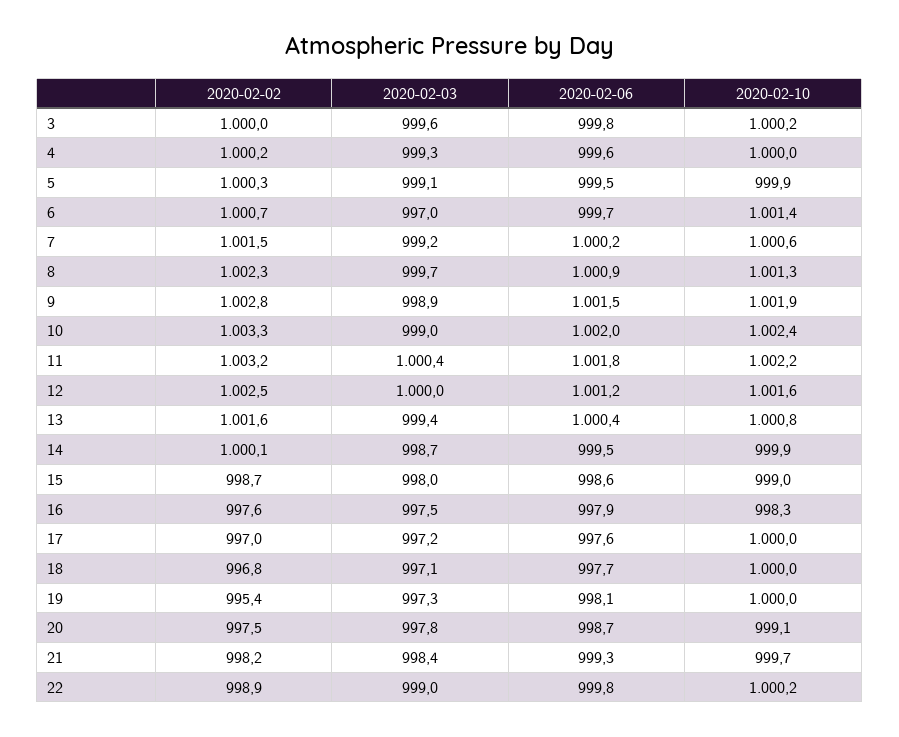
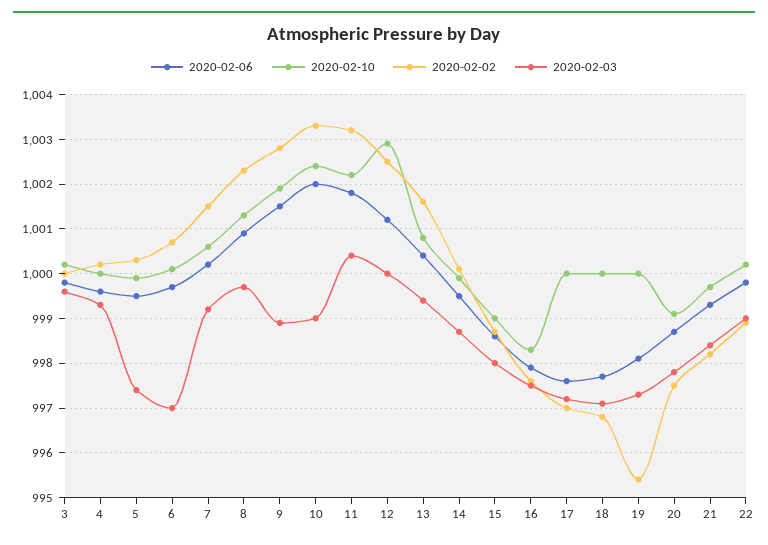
  {
    "2020-02-02": {
      "3": 1000,
      "4": 1000.2,
      "5": 1000.3,
      "6": 1000.7,
      "7": 1001.5,
      "8": 1002.3,
      "9": 1002.8,
      "10": 1003.3,
      "11": 1003.2,
      "12": 1002.5,
      "13": 1001.6,
      "14": 1000.1,
      "15": 998.7,
      "16": 997.6,
      "17": 997,
      "18": 996.8,
      "19": 995.4,
      "20": 997.5,
      "21": 998.2,
      "22": 998.9
    },
    "2020-02-03": {
      "3": 999.6,
      "4": 999.3,
-     "5": 999.1,
+     "5": 997.5,
      "6": 997,
      "7": 999.2,
      "8": 999.7,
      "9": 998.9,
      "10": 999,
      "11": 1000.4,
      "12": 1000,
      "13": 999.4,
      "14": 998.7,
      "15": 998,
      "16": 997.5,
      "17": 997.2,
      "18": 997.1,
      "19": 997.3,
      "20": 997.8,
      "21": 998.4,
      "22": 999
    },
    "2020-02-06": {
      "3": 999.8,
      "4": 999.6,
      "5": 999.5,
      "6": 999.7,
      "7": 1000.2,
      "8": 1000.9,
      "9": 1001.5,
      "10": 1002,
      "11": 1001.8,
      "12": 1001.2,
      "13": 1000.4,
      "14": 999.5,
      "15": 998.6,
      "16": 997.9,
      "17": 997.6,
      "18": 997.7,
      "19": 998.1,
      "20": 998.7,
      "21": 999.3,
      "22": 999.8
    },
    "2020-02-10": {
      "3": 1000.2,
      "4": 1000,
      "5": 999.9,
-     "6": 1001.4,
+     "6": 1000,
      "7": 1000.6,
      "8": 1001.3,
      "9": 1001.9,
      "10": 1002.4,
      "11": 1002.2,
-     "12": 1001.6,
+     "12": 1003,
      "13": 1000.8,
      "14": 999.9,
      "15": 999,
      "16": 998.3,
      "17": 1000,
      "18": 1000,
      "19": 1000,
      "20": 999.1,
      "21": 999.7,
      "22": 1000.2
    }
  }

